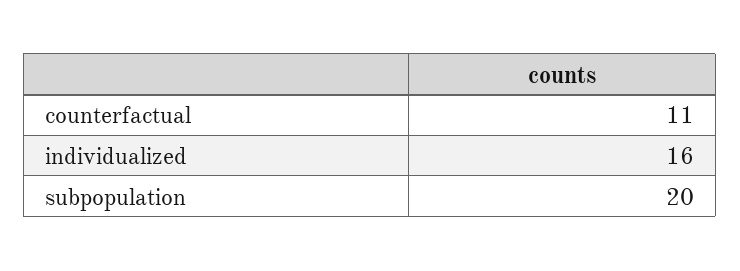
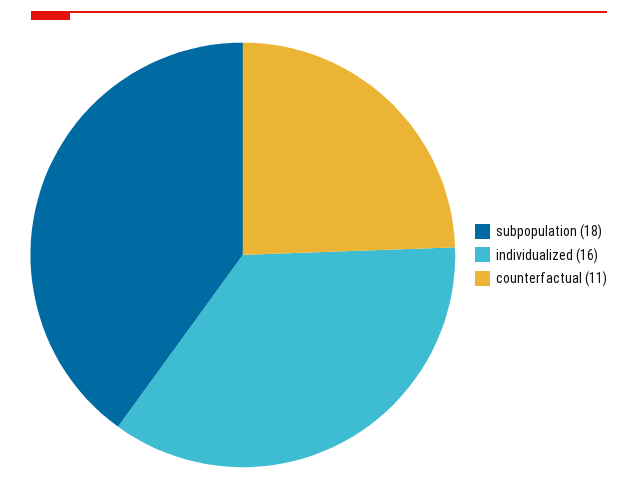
  {
    "counterfactual": 11,
    "individualized": 16,
-   "subpopulation": 20
+   "subpopulation": 18
  }

